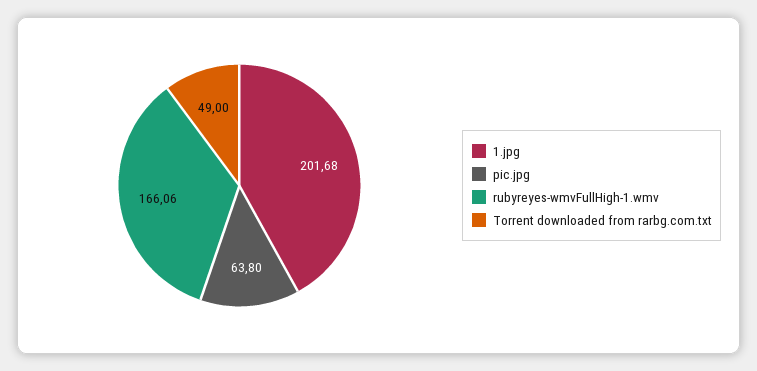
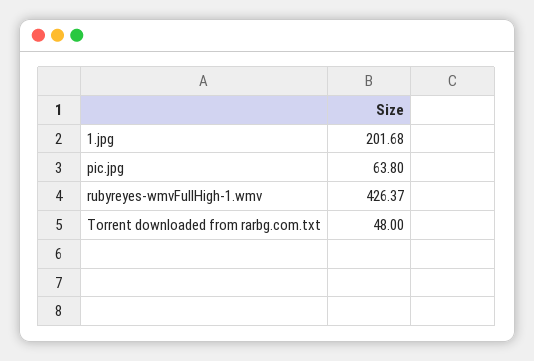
  {
    "1.jpg": 201.68,
    "pic.jpg": 63.8,
-   "rubyreyes-wmvFullHigh-1.wmv": 166.06,
+   "rubyreyes-wmvFullHigh-1.wmv": 426.37,
-   "Torrent downloaded from rarbg.com.txt": 49
+   "Torrent downloaded from rarbg.com.txt": 48
  }

